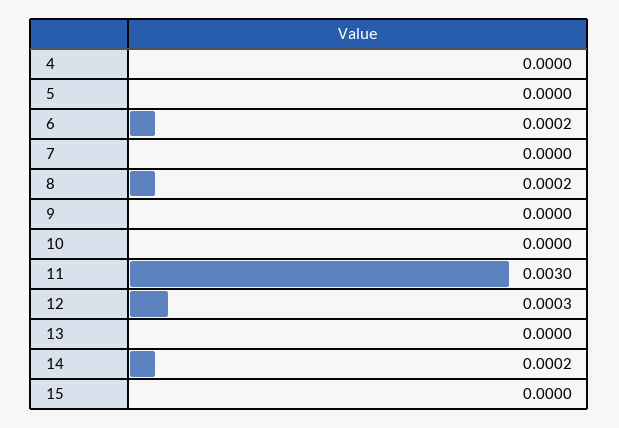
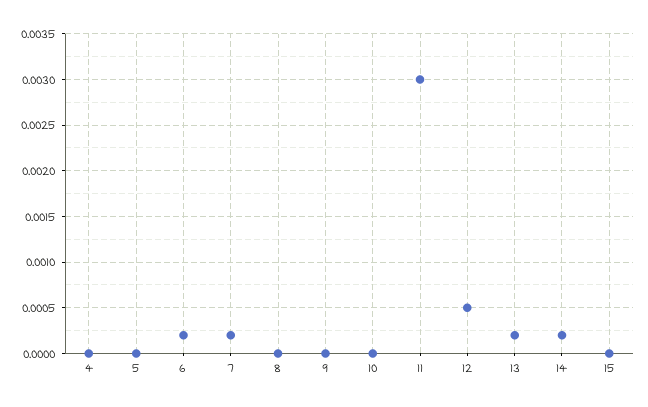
  {
    "4": 0,
    "5": 0,
    "6": 0.0002,
-   "7": 0,
+   "7": 0.0002,
-   "8": 0.0002,
+   "8": 0,
    "9": 0,
    "10": 0,
    "11": 0.003,
-   "12": 0.0003,
+   "12": 0.0005,
-   "13": 0,
+   "13": 0.0002,
    "14": 0.0002,
    "15": 0
  }

